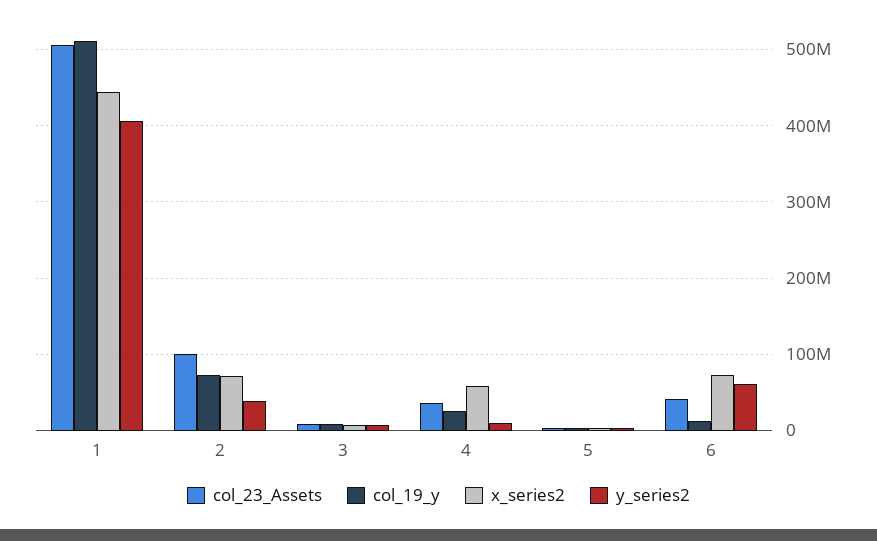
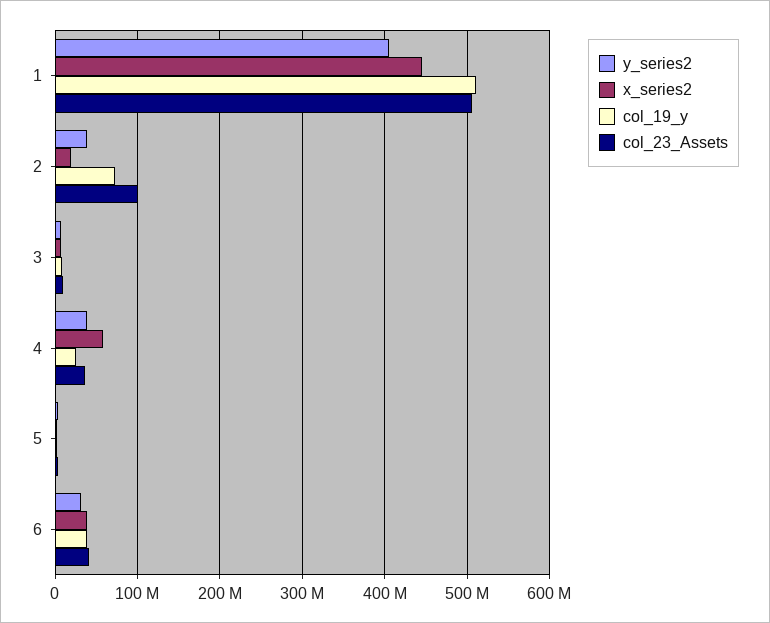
  {
    "col_23_Assets": {
      "1": 510000000,
      "2": 100000000,
      "3": 10000000,
      "4": 40000000,
      "5": 0,
      "6": 40000000
    },
    "col_19_y": {
      "1": 510000000,
      "2": 70000000,
      "3": 10000000,
      "4": 30000000,
      "5": 0,
-     "6": 10000000
+     "6": 40000000
    },
    "x_series2": {
      "1": 440000000,
-     "2": 70000000,
+     "2": 20000000,
      "3": 10000000,
      "4": 60000000,
      "5": 0,
-     "6": 70000000
+     "6": 40000000
    },
    "y_series2": {
      "1": 410000000,
      "2": 40000000,
      "3": 10000000,
-     "4": 10000000,
+     "4": 40000000,
      "5": 0,
-     "6": 60000000
+     "6": 30000000
    }
  }

